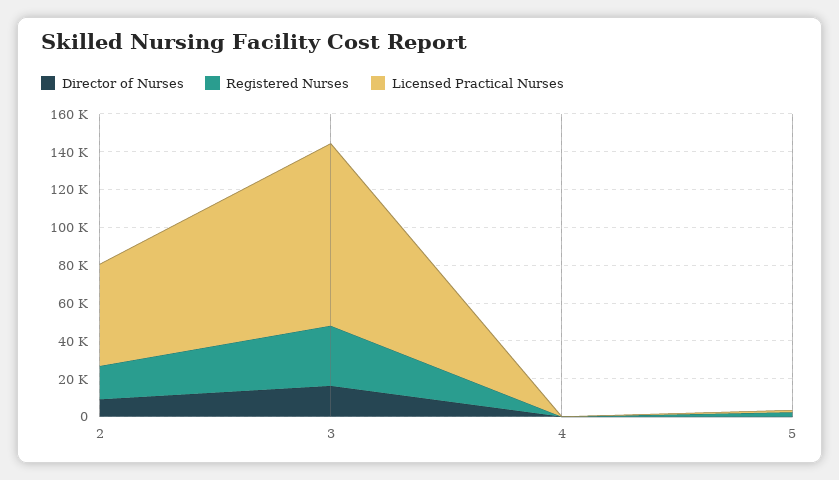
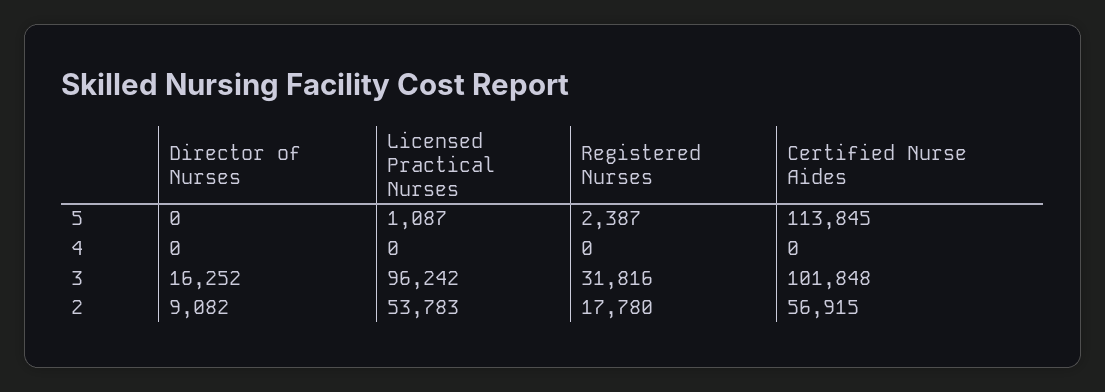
  {
    "Director of Nurses": {
      "2": 9082,
      "3": 16252,
      "4": 0,
      "5": 0
    },
    "Registered Nurses": {
      "2": 17780,
      "3": 31816,
      "4": 0,
      "5": 2387
    },
    "Licensed Practical Nurses": {
      "2": 53783,
      "3": 96242,
      "4": 0,
      "5": 1087
-   }
+   },
+   "Certified Nurse Aides": {
+     "5": 113845,
+     "4": 0,
+     "3": 101848,
+     "2": 56915
+   }
  }

